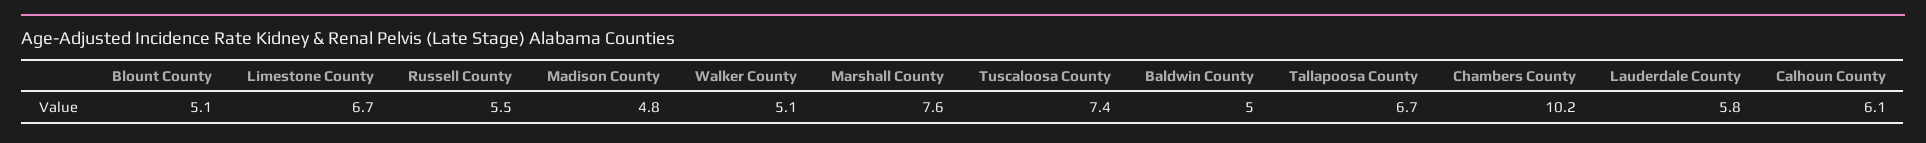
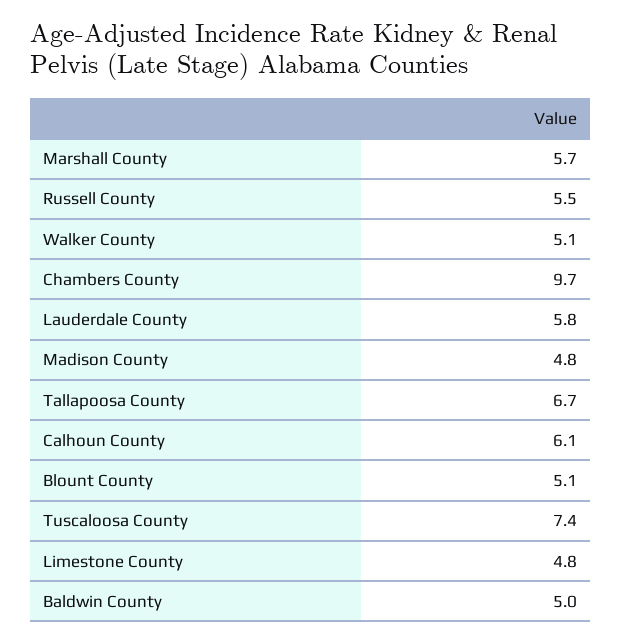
  {
    "Blount County": 5.1,
-   "Limestone County": 6.7,
+   "Limestone County": 4.8,
    "Russell County": 5.5,
    "Madison County": 4.8,
    "Walker County": 5.1,
-   "Marshall County": 7.6,
+   "Marshall County": 5.7,
    "Tuscaloosa County": 7.4,
    "Baldwin County": 5,
    "Tallapoosa County": 6.7,
-   "Chambers County": 10.2,
+   "Chambers County": 9.7,
    "Lauderdale County": 5.8,
    "Calhoun County": 6.1
  }

